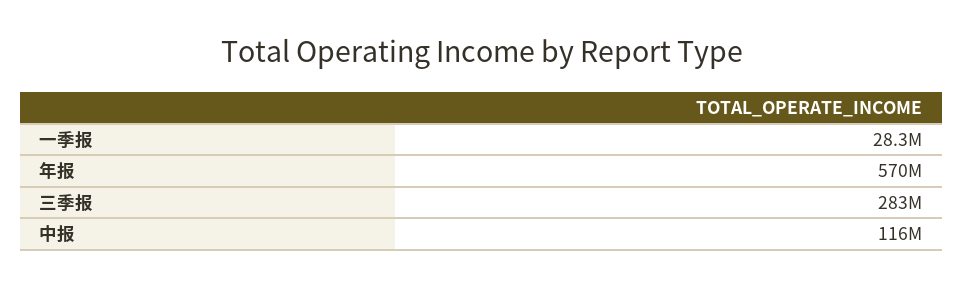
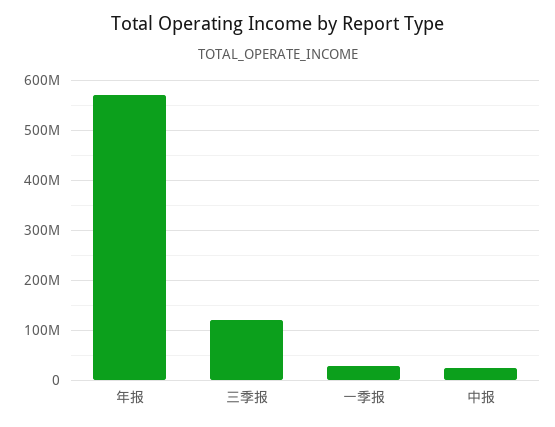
  {
    "一季报": 28300000,
    "年报": 570000000,
-   "三季报": 283000000,
+   "三季报": 120000000,
-   "中报": 116000000
+   "中报": 20000000
  }

